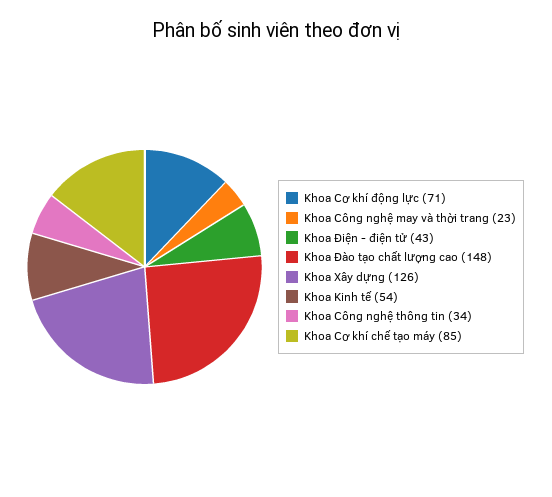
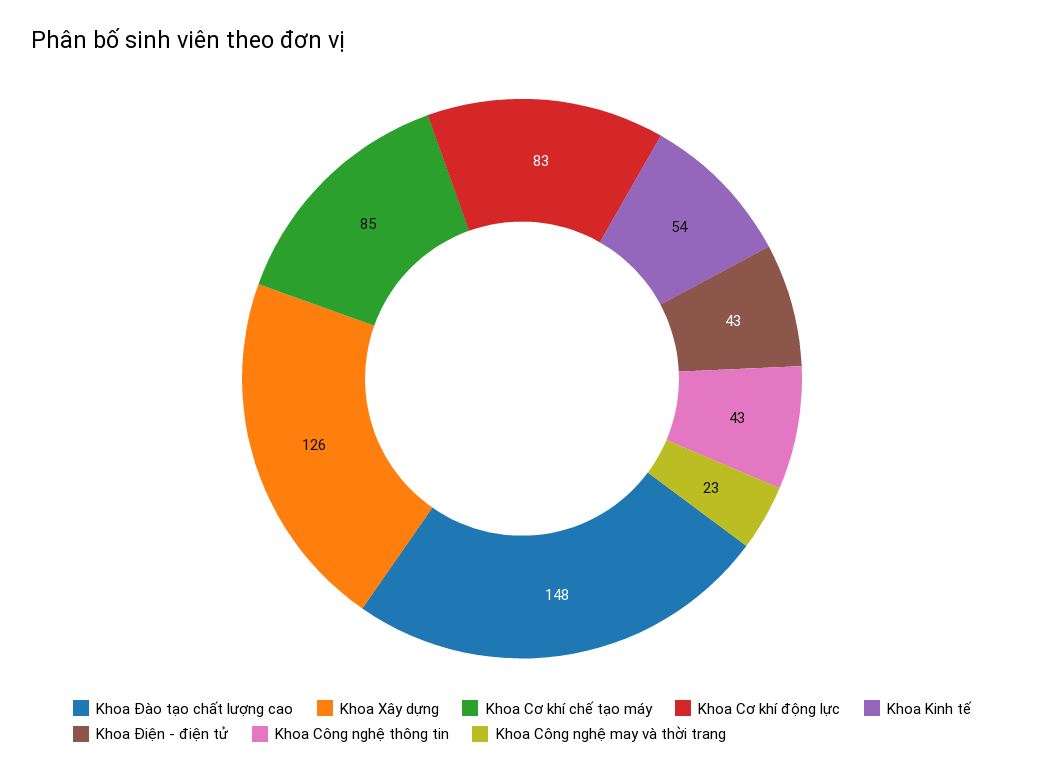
  {
-   "Khoa Cơ khí động lực": 71,
+   "Khoa Cơ khí động lực": 83,
    "Khoa Công nghệ may và thời trang": 23,
    "Khoa Điện - điện tử": 43,
    "Khoa Đào tạo chất lượng cao": 148,
    "Khoa Xây dựng": 126,
    "Khoa Kinh tế": 54,
-   "Khoa Công nghệ thông tin": 34,
+   "Khoa Công nghệ thông tin": 43,
    "Khoa Cơ khí chế tạo máy": 85
  }

